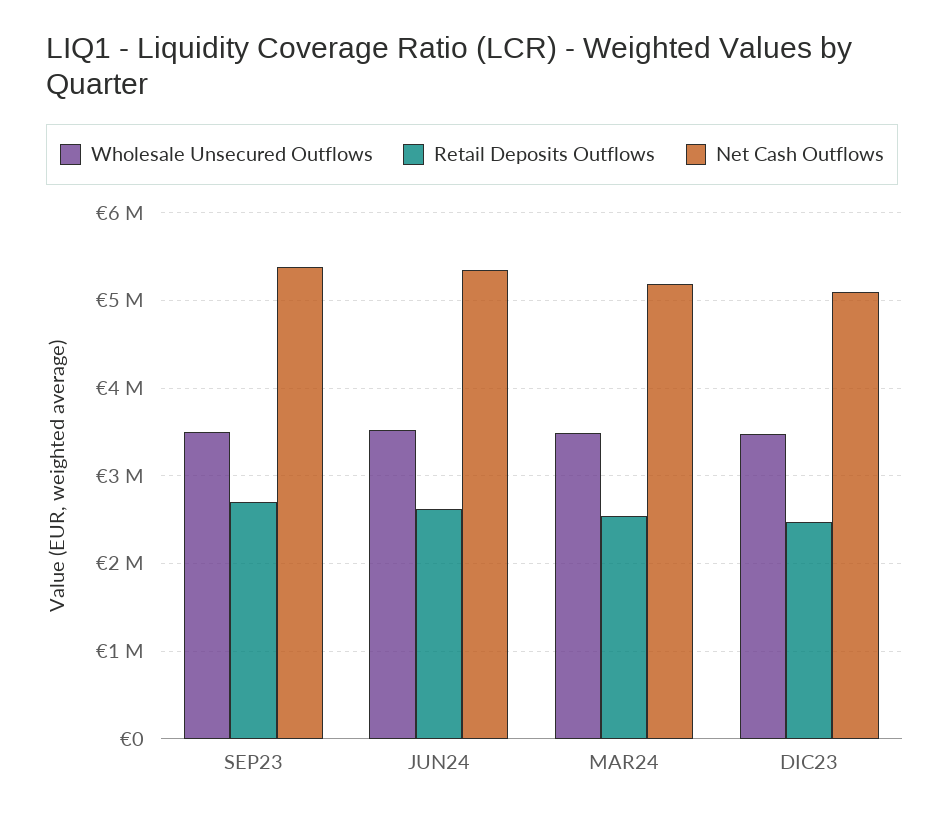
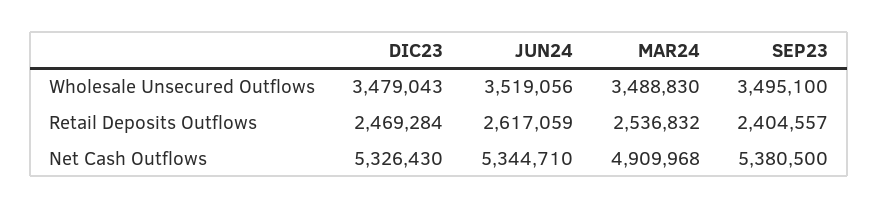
  {
    "Wholesale Unsecured Outflows": {
      "SEP23": 3495100,
      "JUN24": 3519056,
      "MAR24": 3488830,
      "DIC23": 3479043
    },
    "Retail Deposits Outflows": {
-     "SEP23": 2700000,
+     "SEP23": 2404557,
      "JUN24": 2617059,
      "MAR24": 2536832,
      "DIC23": 2469284
    },
    "Net Cash Outflows": {
      "SEP23": 5380500,
      "JUN24": 5344710,
-     "MAR24": 5200000,
+     "MAR24": 4909968,
-     "DIC23": 5100000
+     "DIC23": 5326430
    }
  }

